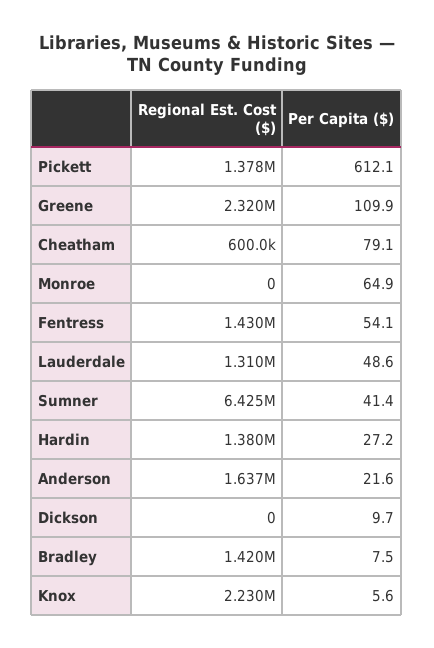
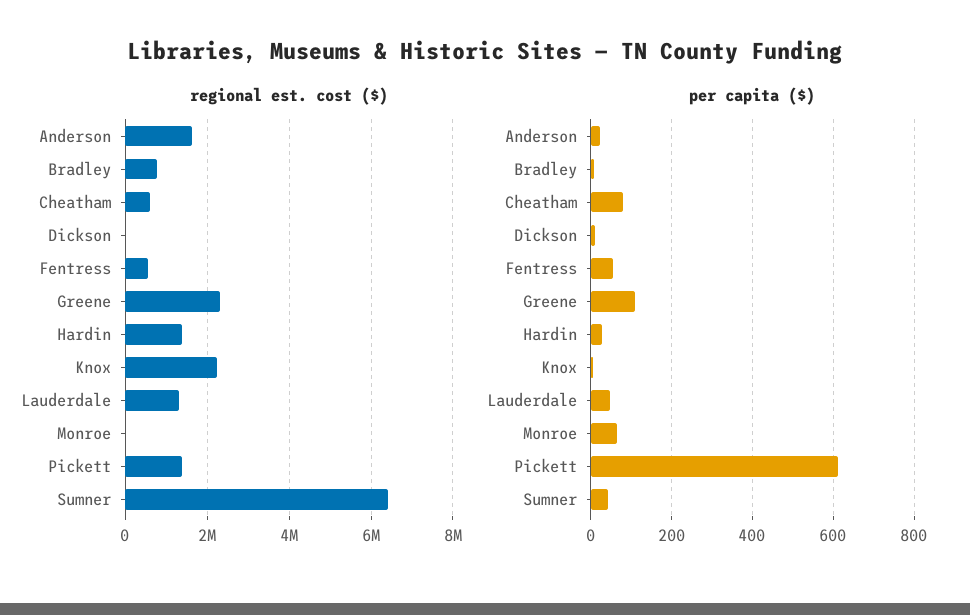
  {
    "Regional Est. Cost ($)": {
      "Pickett": 1378000,
      "Greene": 2320000,
      "Cheatham": 600000,
      "Monroe": 0,
-     "Fentress": 1430000,
+     "Fentress": 600000,
      "Lauderdale": 1310000,
      "Sumner": 6425000,
      "Hardin": 1380000,
      "Anderson": 1637000,
      "Dickson": 0,
-     "Bradley": 1420000,
+     "Bradley": 800000,
      "Knox": 2230000
    },
    "Per Capita ($)": {
      "Pickett": 612.1,
      "Greene": 109.9,
      "Cheatham": 79.1,
      "Monroe": 64.9,
      "Fentress": 54.1,
      "Lauderdale": 48.6,
      "Sumner": 41.4,
      "Hardin": 27.2,
      "Anderson": 21.6,
      "Dickson": 9.7,
      "Bradley": 7.5,
      "Knox": 5.6
    }
  }

